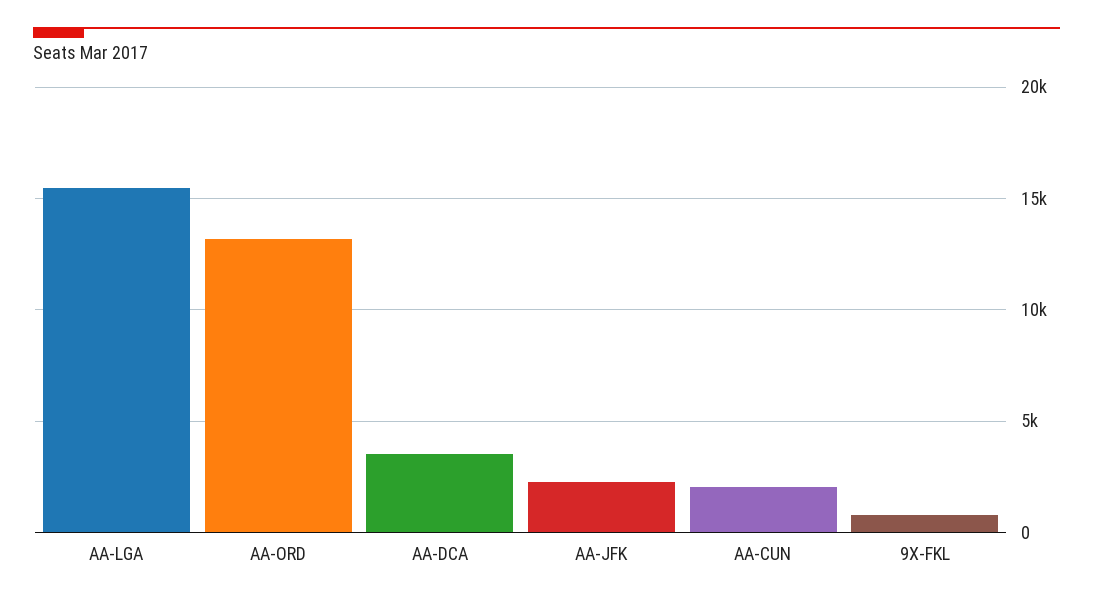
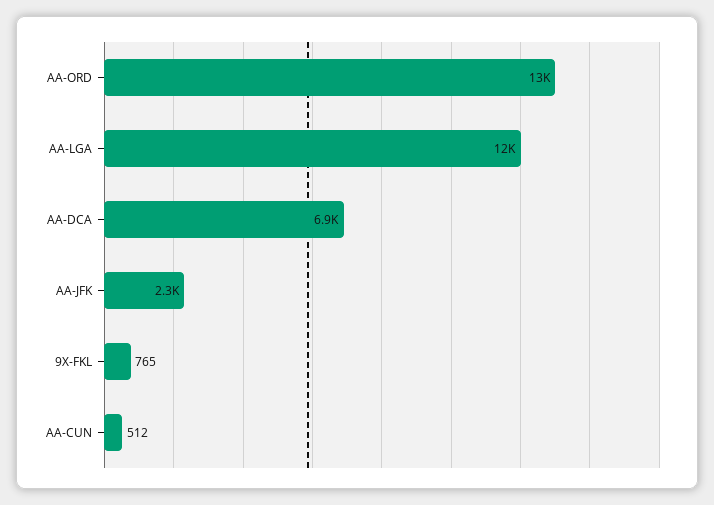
  {
-   "AA-LGA": 15500,
+   "AA-LGA": 12000,
    "AA-ORD": 13000,
-   "AA-DCA": 3500,
+   "AA-DCA": 6900,
    "AA-JFK": 2300,
-   "AA-CUN": 2000,
+   "AA-CUN": 512,
    "9X-FKL": 765
  }

